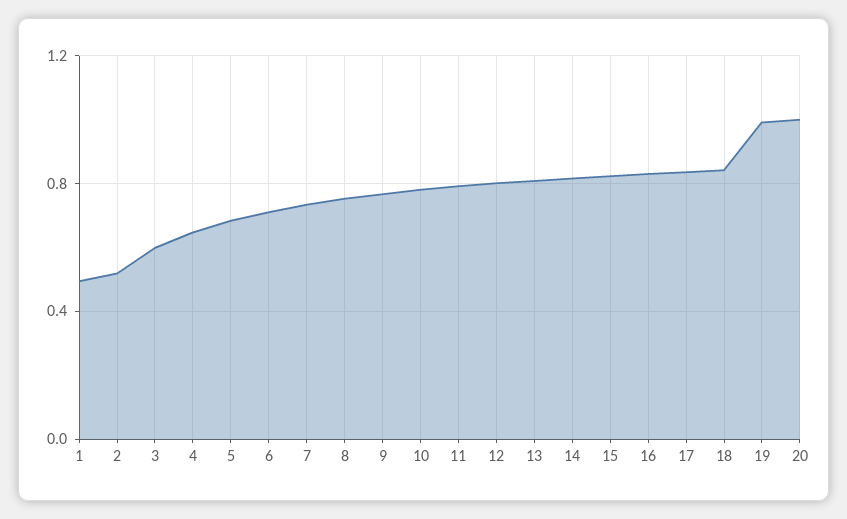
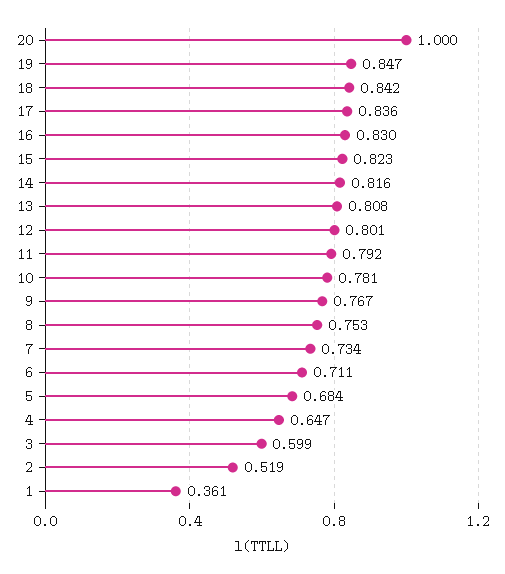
  {
-   "1": 0.5,
+   "1": 0.361,
    "2": 0.519,
    "3": 0.599,
    "4": 0.647,
    "5": 0.684,
    "6": 0.711,
    "7": 0.734,
    "8": 0.753,
    "9": 0.767,
    "10": 0.781,
    "11": 0.792,
    "12": 0.801,
    "13": 0.808,
    "14": 0.816,
    "15": 0.823,
    "16": 0.83,
    "17": 0.836,
    "18": 0.842,
-   "19": 1,
+   "19": 0.847,
    "20": 1
  }

